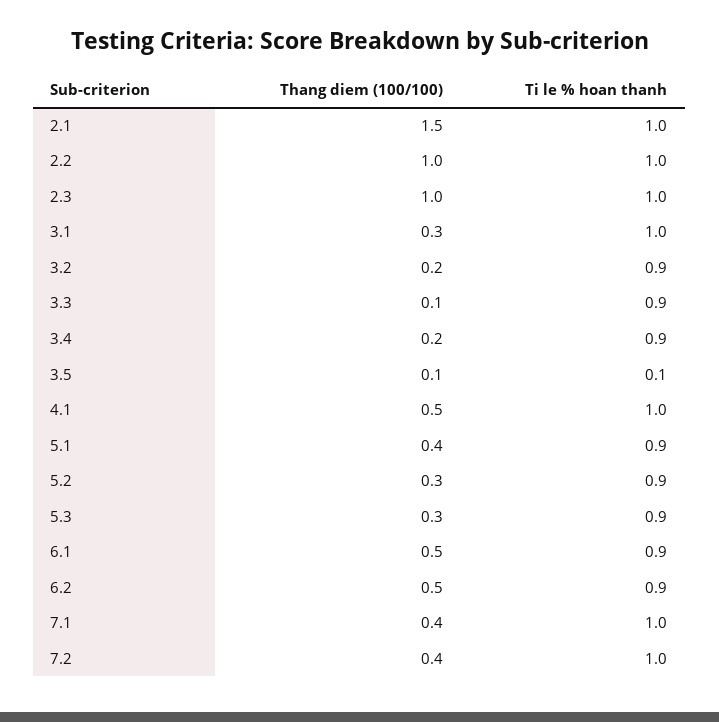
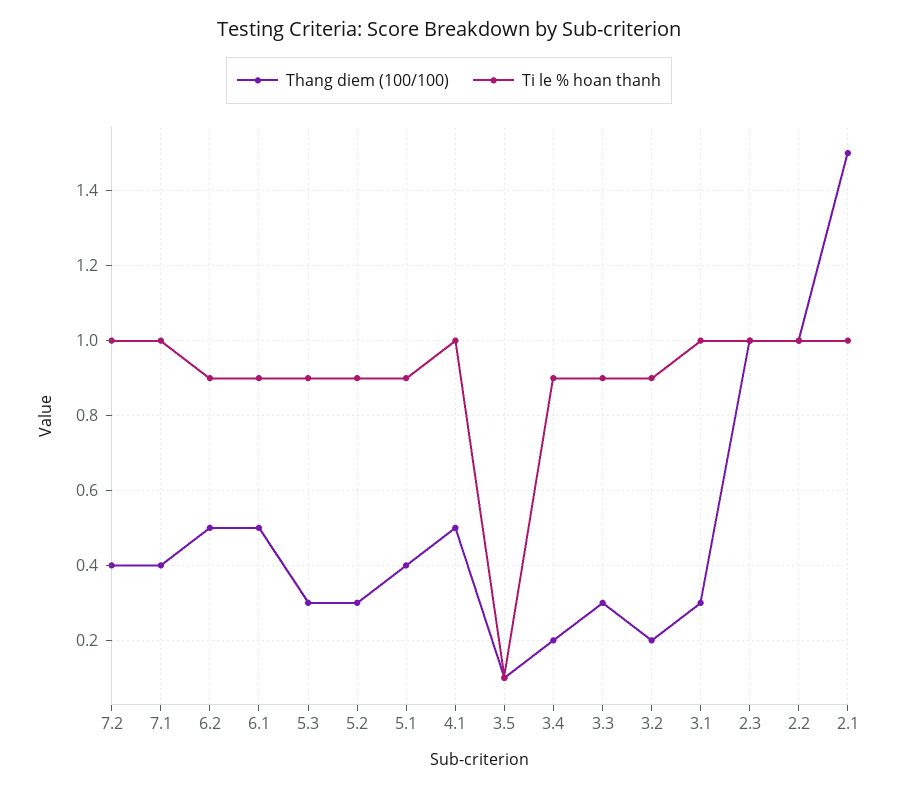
  {
    "Thang diem (100/100)": {
      "2.1": 1.5,
      "2.2": 1,
      "2.3": 1,
      "3.1": 0.3,
      "3.2": 0.2,
-     "3.3": 0.1,
+     "3.3": 0.3,
      "3.4": 0.2,
      "3.5": 0.1,
      "4.1": 0.5,
      "5.1": 0.4,
      "5.2": 0.3,
      "5.3": 0.3,
      "6.1": 0.5,
      "6.2": 0.5,
      "7.1": 0.4,
      "7.2": 0.4
    },
    "Ti le % hoan thanh": {
      "2.1": 1,
      "2.2": 1,
      "2.3": 1,
      "3.1": 1,
      "3.2": 0.9,
      "3.3": 0.9,
      "3.4": 0.9,
      "3.5": 0.1,
      "4.1": 1,
      "5.1": 0.9,
      "5.2": 0.9,
      "5.3": 0.9,
      "6.1": 0.9,
      "6.2": 0.9,
      "7.1": 1,
      "7.2": 1
    }
  }

